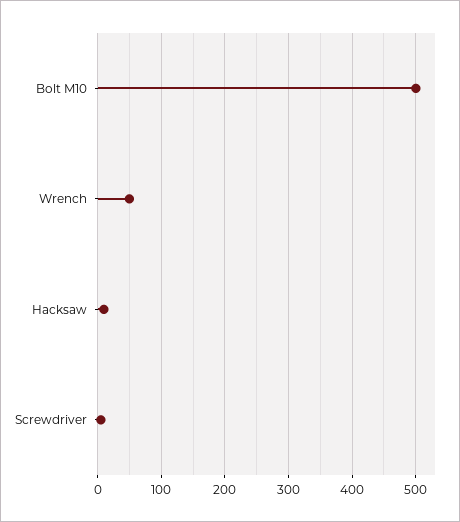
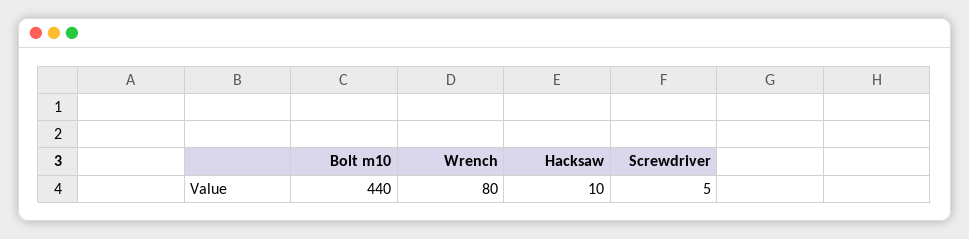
  {
-   "Bolt M10": 500,
+   "Bolt M10": 440,
-   "Wrench": 50,
+   "Wrench": 80,
    "Hacksaw": 10,
    "Screwdriver": 5
  }

